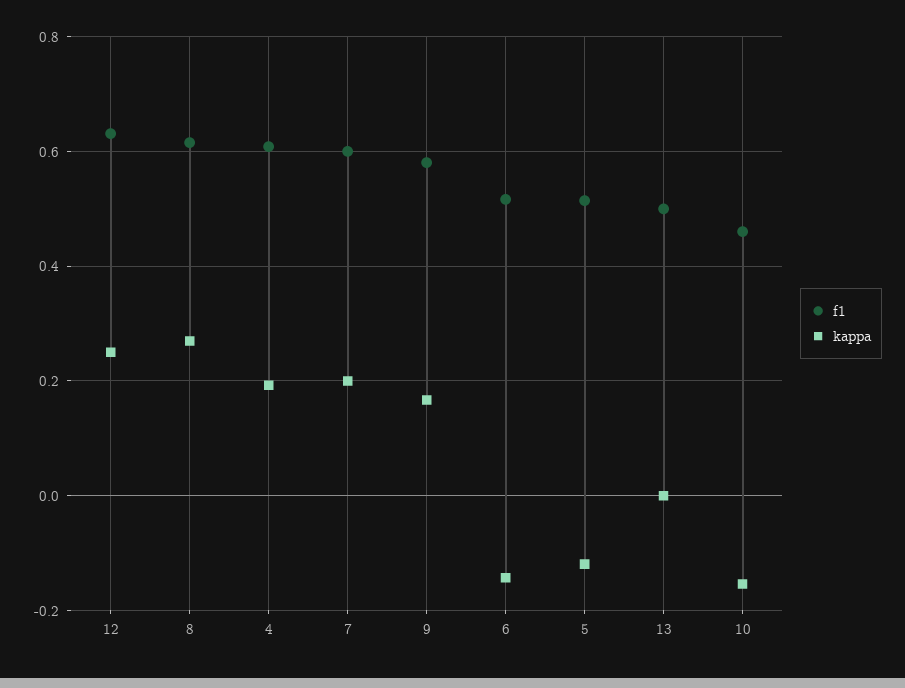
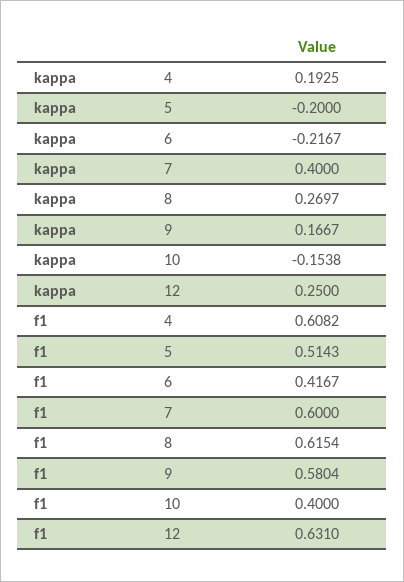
  {
    "f1": {
      "12": 0.631,
      "8": 0.6154,
      "4": 0.6082,
      "7": 0.6,
      "9": 0.5804,
-     "6": 0.52,
+     "6": 0.4167,
      "5": 0.5143,
-     "13": 0.5,
-     "10": 0.46
+     "10": 0.4
    },
    "kappa": {
      "12": 0.25,
      "8": 0.2697,
      "4": 0.1925,
-     "7": 0.2,
+     "7": 0.4,
      "9": 0.1667,
-     "6": -0.14,
+     "6": -0.2167,
-     "5": -0.12,
+     "5": -0.2,
-     "13": 0,
      "10": -0.1538
    }
  }

